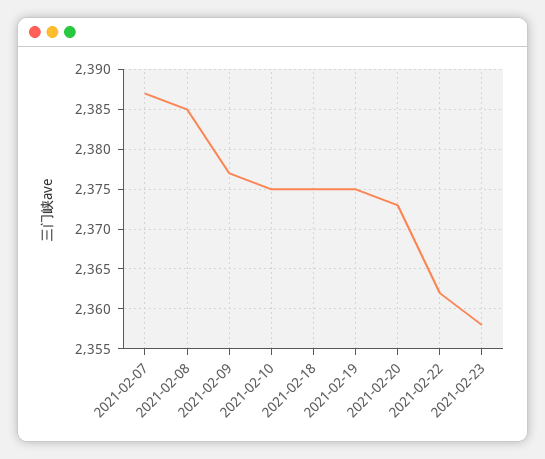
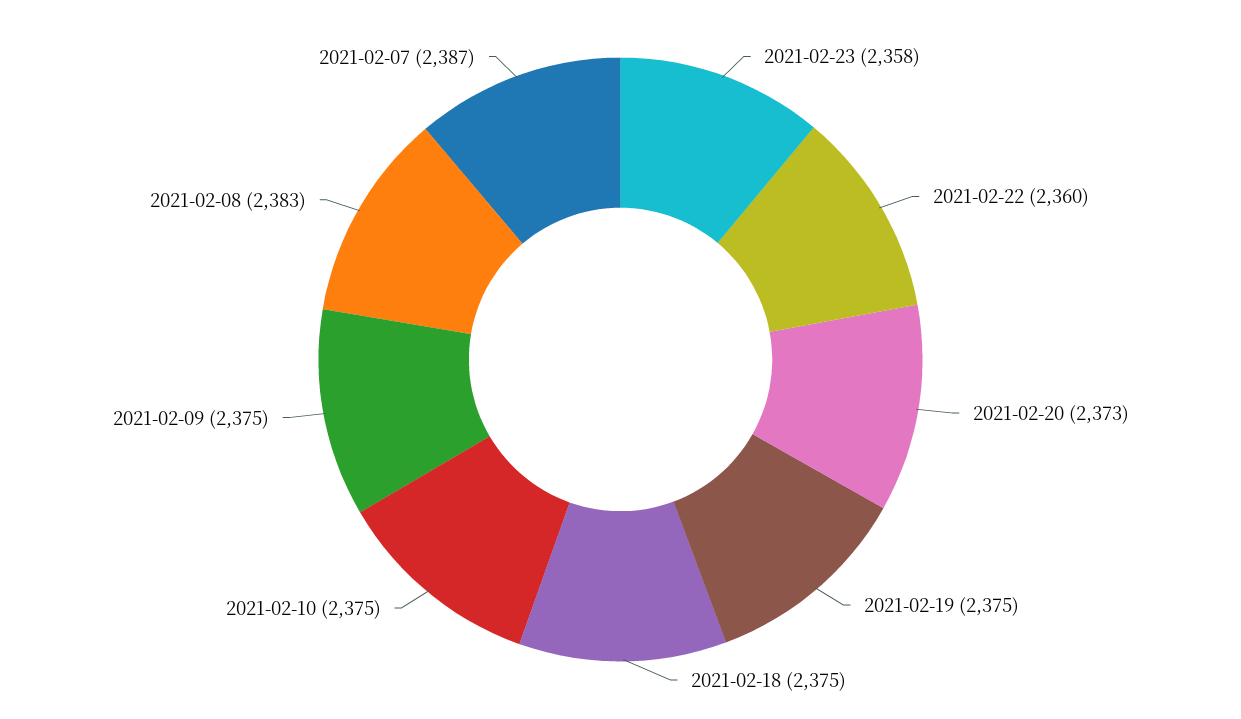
  {
    "2021-02-07": 2387,
-   "2021-02-08": 2385,
+   "2021-02-08": 2383,
-   "2021-02-09": 2377,
+   "2021-02-09": 2375,
    "2021-02-10": 2375,
    "2021-02-18": 2375,
    "2021-02-19": 2375,
    "2021-02-20": 2373,
-   "2021-02-22": 2362,
+   "2021-02-22": 2360,
    "2021-02-23": 2358
  }

